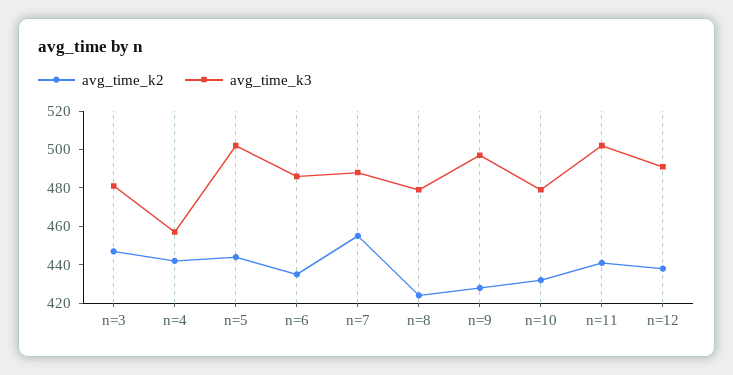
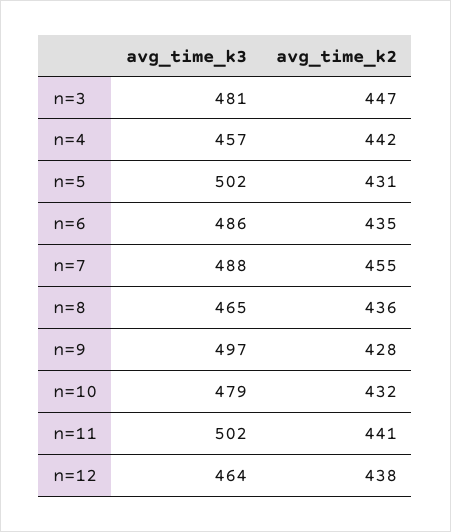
  {
    "avg_time_k2": {
      "n=3": 447,
      "n=4": 442,
-     "n=5": 445,
+     "n=5": 431,
      "n=6": 435,
      "n=7": 455,
-     "n=8": 425,
+     "n=8": 436,
      "n=9": 428,
      "n=10": 432,
      "n=11": 441,
      "n=12": 438
    },
    "avg_time_k3": {
      "n=3": 481,
      "n=4": 457,
      "n=5": 502,
      "n=6": 486,
      "n=7": 488,
-     "n=8": 480,
+     "n=8": 465,
      "n=9": 497,
      "n=10": 479,
      "n=11": 502,
-     "n=12": 490
+     "n=12": 464
    }
  }

